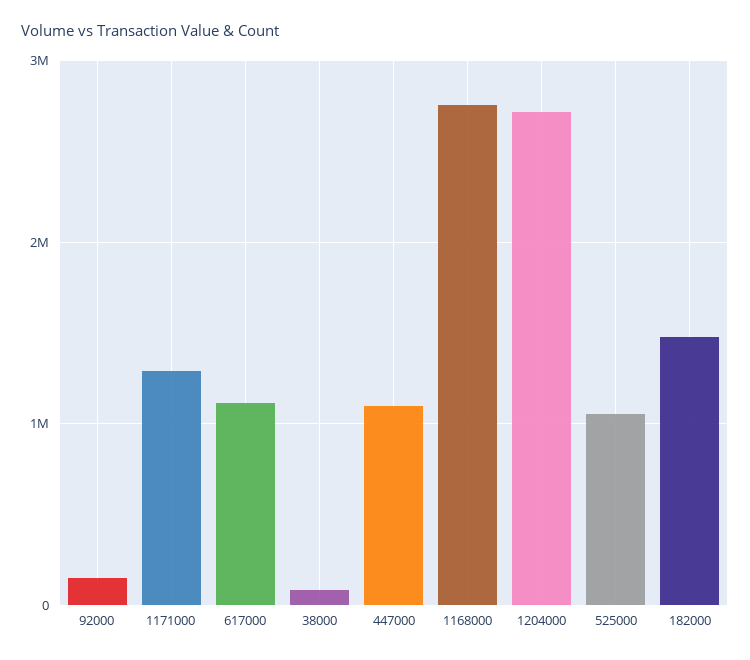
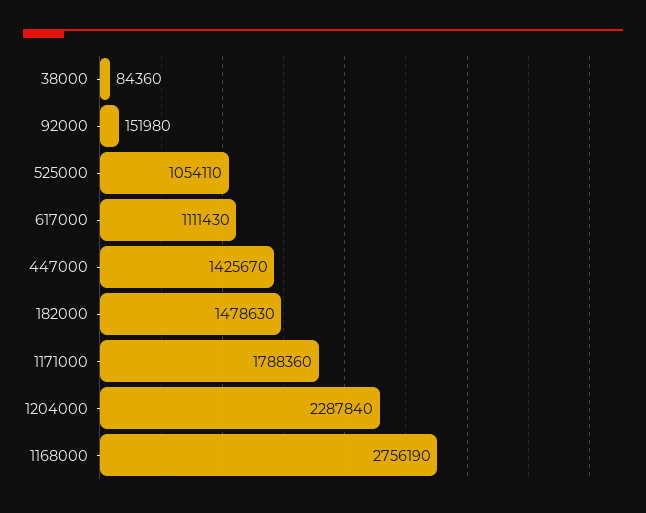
  {
    "92000": 151980,
-   "1171000": 1300000,
+   "1171000": 1788360,
    "617000": 1111430,
    "38000": 84360,
-   "447000": 1100000,
+   "447000": 1425670,
    "1168000": 2756190,
-   "1204000": 2700000,
+   "1204000": 2287840,
    "525000": 1054110,
    "182000": 1478630
  }

